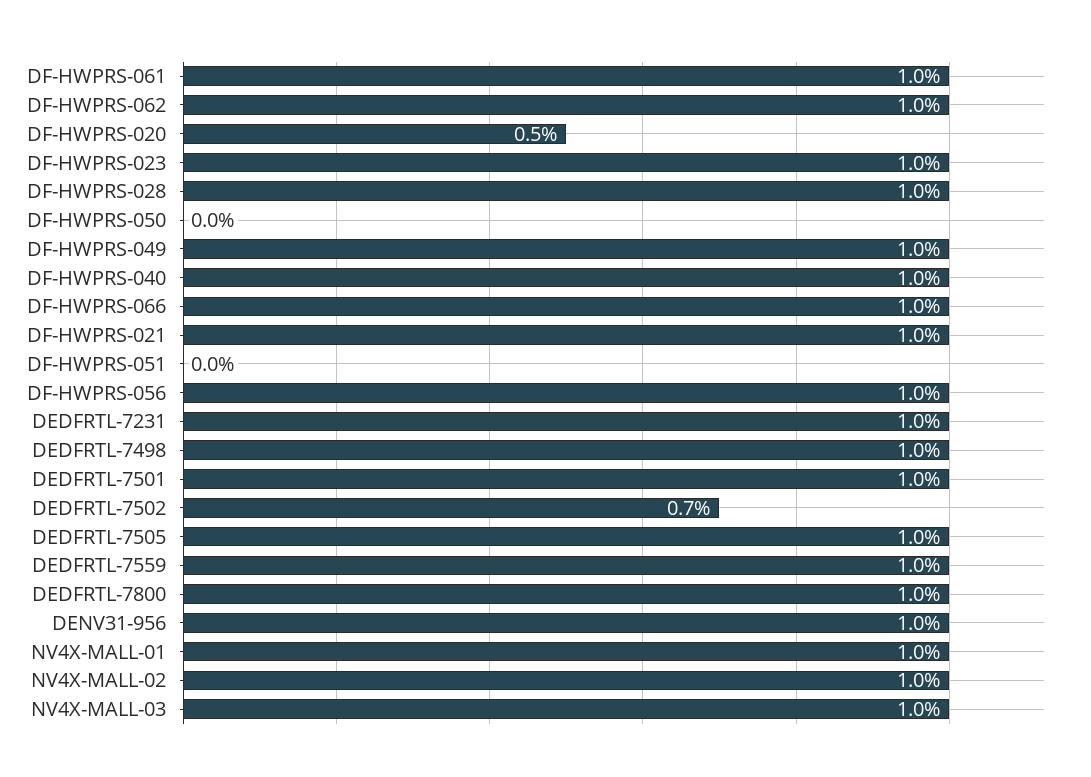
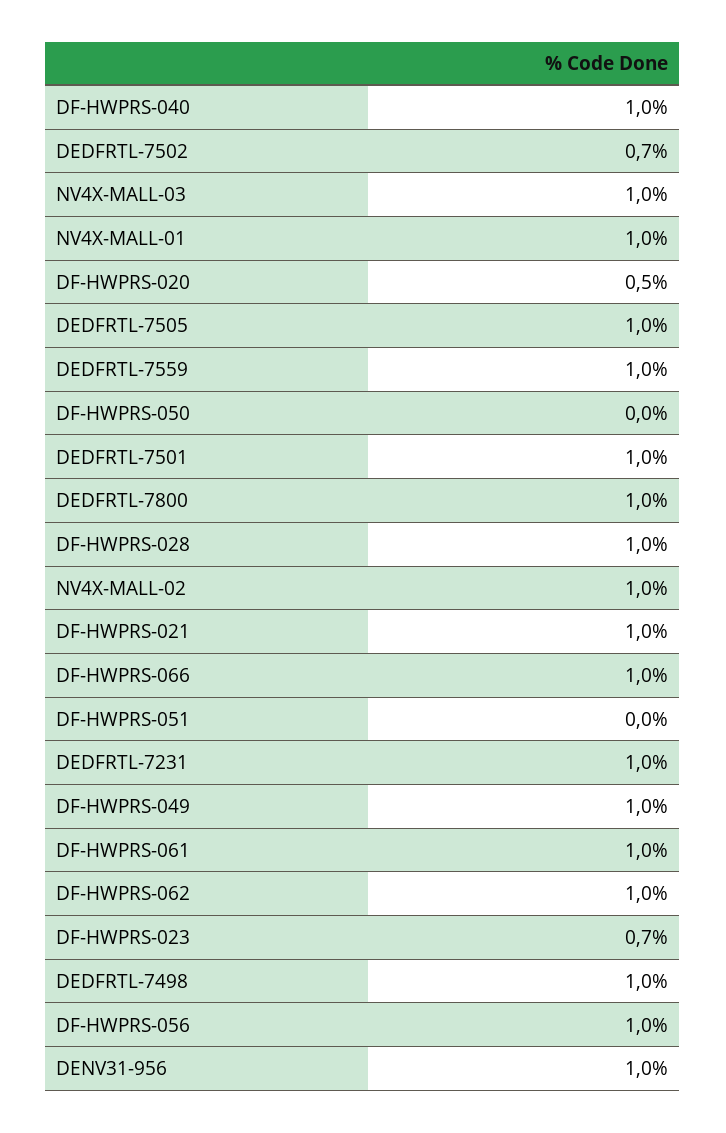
  {
    "DF-HWPRS-061": 1,
    "DF-HWPRS-062": 1,
    "DF-HWPRS-020": 0.5,
-   "DF-HWPRS-023": 1,
+   "DF-HWPRS-023": 0.7,
    "DF-HWPRS-028": 1,
    "DF-HWPRS-050": 0,
    "DF-HWPRS-049": 1,
    "DF-HWPRS-040": 1,
    "DF-HWPRS-066": 1,
    "DF-HWPRS-021": 1,
    "DF-HWPRS-051": 0,
    "DF-HWPRS-056": 1,
    "DEDFRTL-7231": 1,
    "DEDFRTL-7498": 1,
    "DEDFRTL-7501": 1,
    "DEDFRTL-7502": 0.7,
    "DEDFRTL-7505": 1,
    "DEDFRTL-7559": 1,
    "DEDFRTL-7800": 1,
    "DENV31-956": 1,
    "NV4X-MALL-01": 1,
    "NV4X-MALL-02": 1,
    "NV4X-MALL-03": 1
  }

